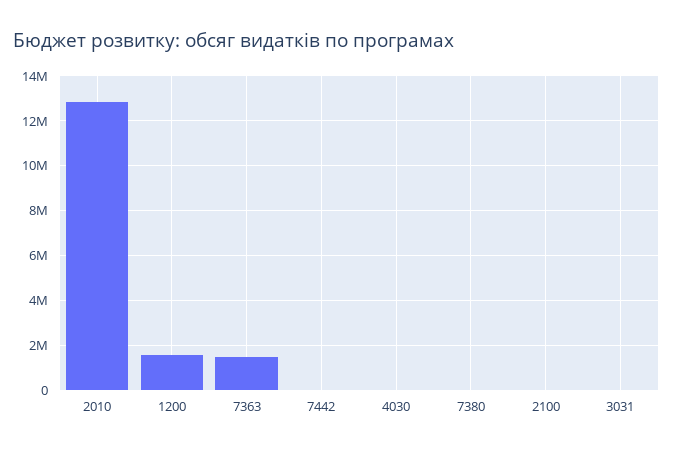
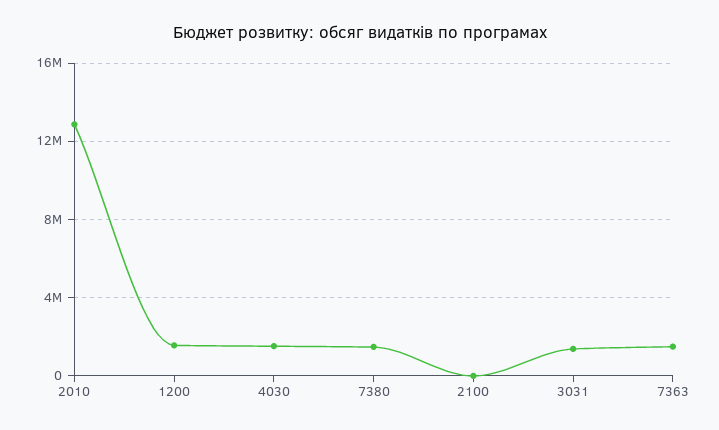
  {
    "2010": 13000000,
    "1200": 1500000,
    "7363": 1500000,
-   "7442": 0,
-   "4030": 0,
+   "4030": 1500000,
-   "7380": 0,
+   "7380": 1500000,
    "2100": 0,
-   "3031": 0
+   "3031": 1500000
  }

